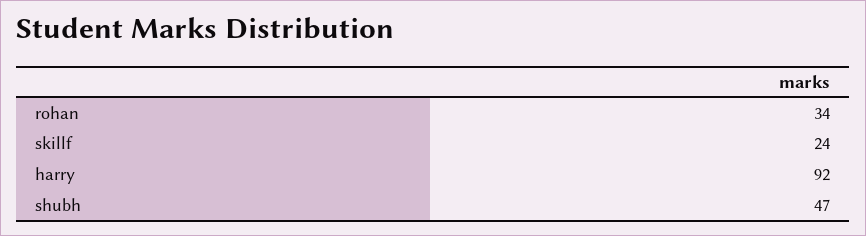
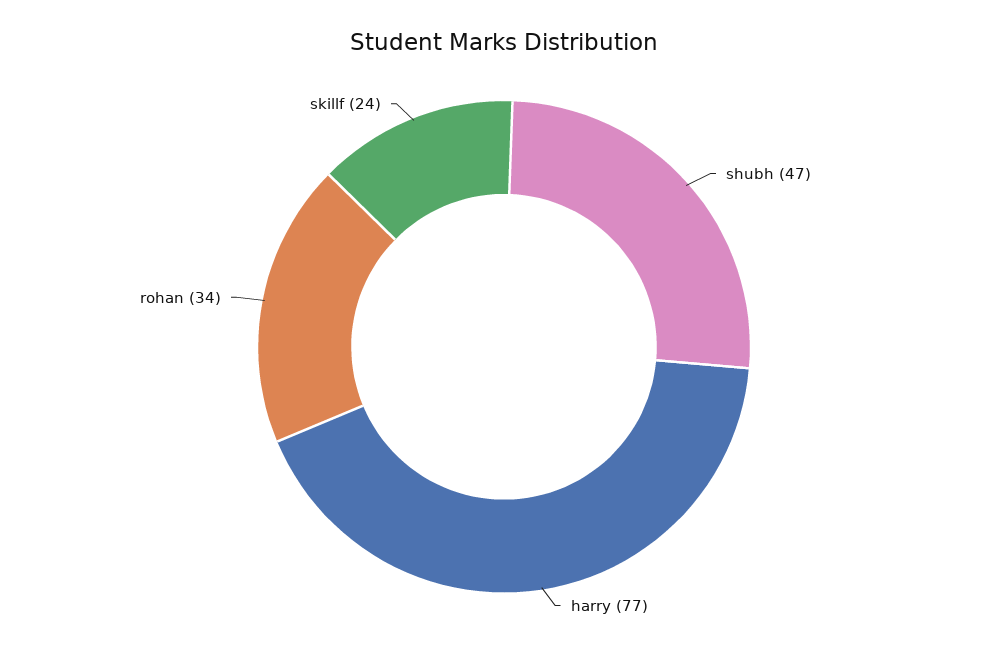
  {
    "rohan": 34,
    "skillf": 24,
-   "harry": 92,
+   "harry": 77,
    "shubh": 47
  }

